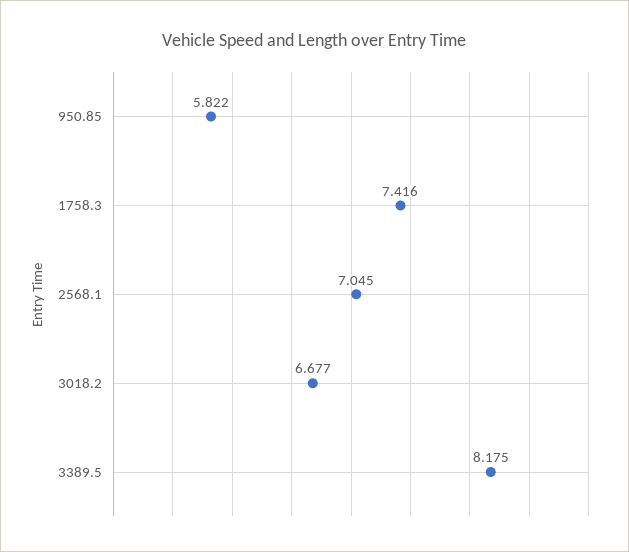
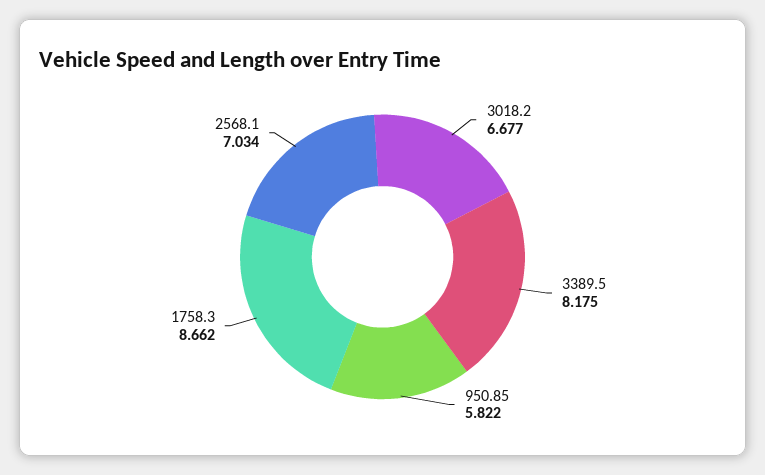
  {
    "950.85": 5.822,
-   "1758.3": 7.416,
+   "1758.3": 8.662,
-   "2568.1": 7.045,
+   "2568.1": 7.034,
    "3018.2": 6.677,
    "3389.5": 8.175
  }

